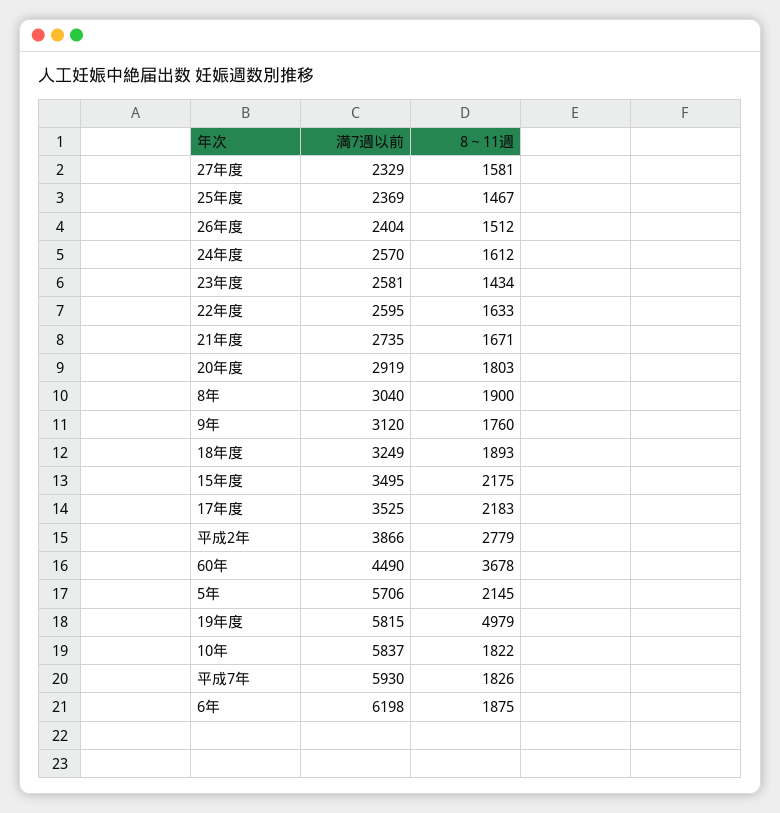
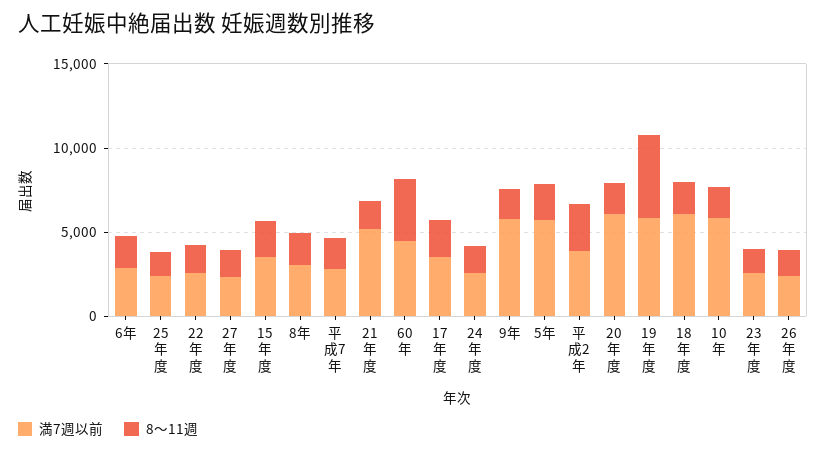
  {
    "満7週以前": {
      "27年度": 2329,
      "25年度": 2369,
      "26年度": 2404,
      "24年度": 2570,
      "23年度": 2581,
      "22年度": 2595,
-     "21年度": 2735,
+     "21年度": 5000,
-     "20年度": 2919,
+     "20年度": 6000,
      "8年": 3040,
-     "9年": 3120,
+     "9年": 6000,
-     "18年度": 3249,
+     "18年度": 6000,
      "15年度": 3495,
      "17年度": 3525,
      "平成2年": 3866,
      "60年": 4490,
      "5年": 5706,
      "19年度": 5815,
      "10年": 5837,
-     "平成7年": 5930,
+     "平成7年": 3000,
-     "6年": 6198
+     "6年": 3000
    },
    "8～11週": {
      "27年度": 1581,
      "25年度": 1467,
      "26年度": 1512,
      "24年度": 1612,
      "23年度": 1434,
      "22年度": 1633,
      "21年度": 1671,
      "20年度": 1803,
      "8年": 1900,
      "9年": 1760,
      "18年度": 1893,
      "15年度": 2175,
      "17年度": 2183,
      "平成2年": 2779,
      "60年": 3678,
      "5年": 2145,
      "19年度": 4979,
      "10年": 1822,
      "平成7年": 1826,
      "6年": 1875
    }
  }

